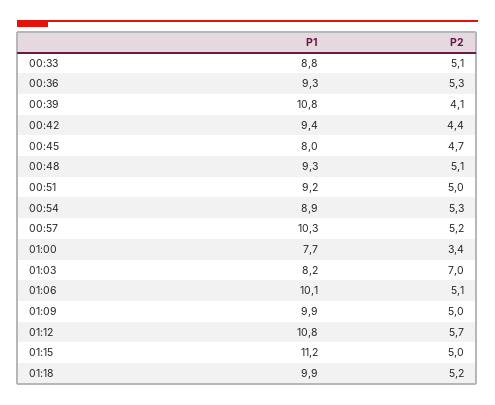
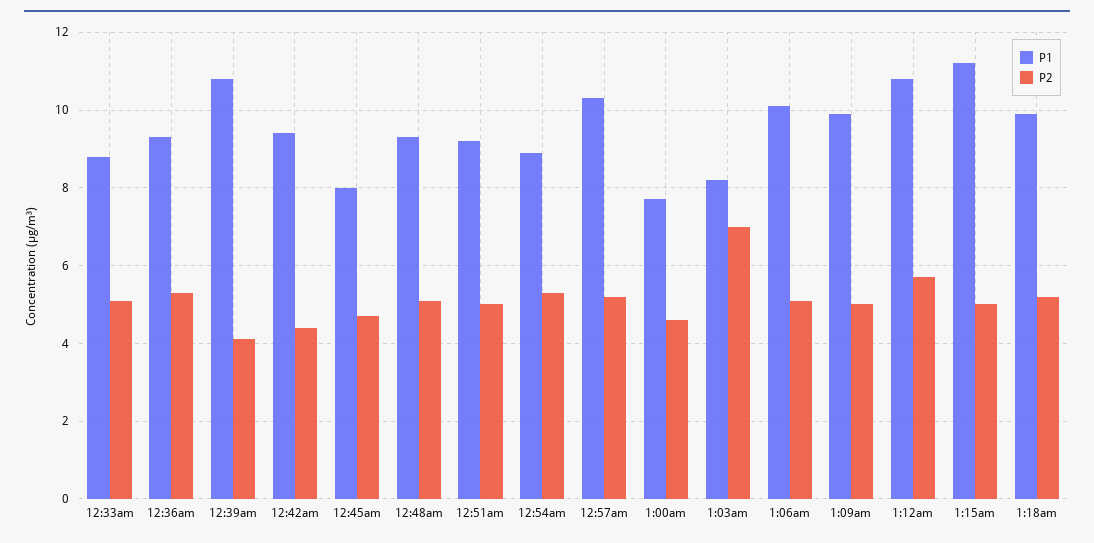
  {
    "P1": {
      "00:33": 8.8,
      "00:36": 9.3,
      "00:39": 10.8,
      "00:42": 9.4,
      "00:45": 8,
      "00:48": 9.3,
      "00:51": 9.2,
      "00:54": 8.9,
      "00:57": 10.3,
      "01:00": 7.7,
      "01:03": 8.2,
      "01:06": 10.1,
      "01:09": 9.9,
      "01:12": 10.8,
      "01:15": 11.2,
      "01:18": 9.9
    },
    "P2": {
      "00:33": 5.1,
      "00:36": 5.3,
      "00:39": 4.1,
      "00:42": 4.4,
      "00:45": 4.7,
      "00:48": 5.1,
      "00:51": 5,
      "00:54": 5.3,
      "00:57": 5.2,
-     "01:00": 3.4,
+     "01:00": 4.5,
      "01:03": 7,
      "01:06": 5.1,
      "01:09": 5,
      "01:12": 5.7,
      "01:15": 5,
      "01:18": 5.2
    }
  }

